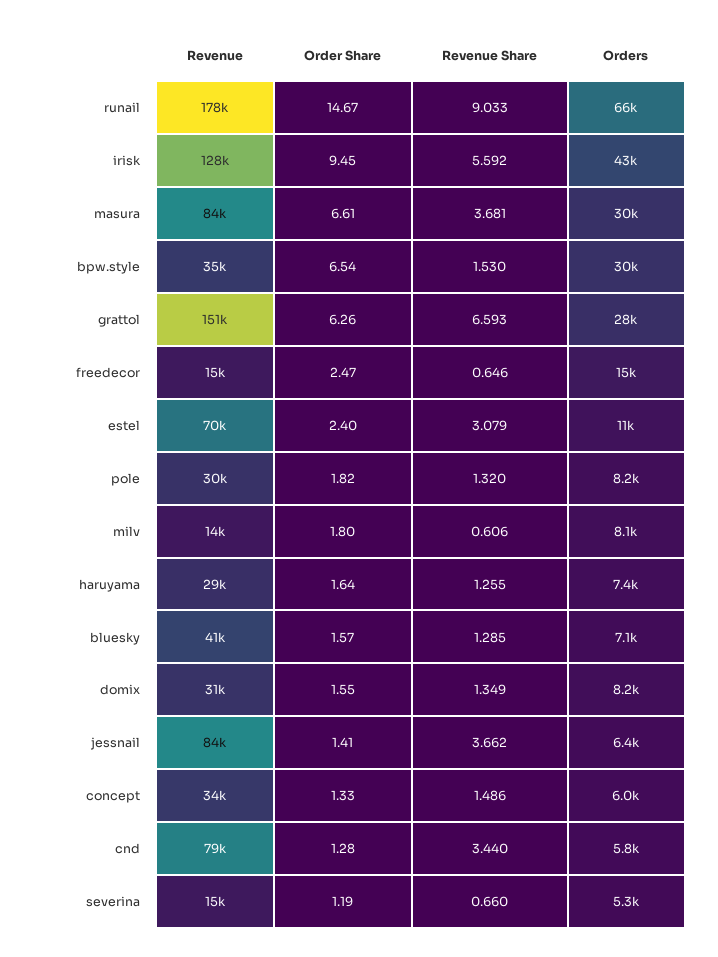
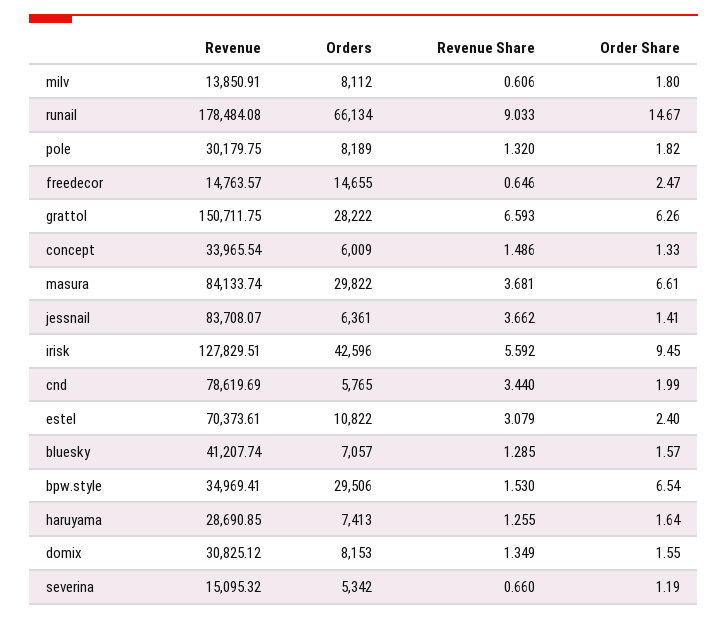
  {
    "Revenue": {
      "runail": 178484.08,
      "irisk": 127829.51,
      "masura": 84133.74,
      "bpw.style": 34969.41,
      "grattol": 150711.75,
      "freedecor": 14763.57,
      "estel": 70373.61,
      "pole": 30179.75,
      "milv": 13850.91,
      "haruyama": 28690.85,
      "bluesky": 41207.74,
      "domix": 30825.12,
      "jessnail": 83708.07,
      "concept": 33965.54,
      "cnd": 78619.69,
      "severina": 15095.32
    },
    "Order Share": {
      "runail": 14.67,
      "irisk": 9.45,
      "masura": 6.61,
      "bpw.style": 6.54,
      "grattol": 6.26,
      "freedecor": 2.47,
      "estel": 2.4,
      "pole": 1.82,
      "milv": 1.8,
      "haruyama": 1.64,
      "bluesky": 1.57,
      "domix": 1.55,
      "jessnail": 1.41,
      "concept": 1.33,
-     "cnd": 1.28,
+     "cnd": 1.99,
      "severina": 1.19
    },
    "Revenue Share": {
      "runail": 9.033,
      "irisk": 5.592,
      "masura": 3.681,
      "bpw.style": 1.53,
      "grattol": 6.593,
      "freedecor": 0.646,
      "estel": 3.079,
      "pole": 1.32,
      "milv": 0.606,
      "haruyama": 1.255,
      "bluesky": 1.285,
      "domix": 1.349,
      "jessnail": 3.662,
      "concept": 1.486,
      "cnd": 3.44,
      "severina": 0.66
    },
    "Orders": {
      "runail": 66134,
      "irisk": 42596,
      "masura": 29822,
      "bpw.style": 29506,
      "grattol": 28222,
      "freedecor": 14655,
      "estel": 10822,
      "pole": 8189,
      "milv": 8112,
      "haruyama": 7413,
      "bluesky": 7057,
      "domix": 8153,
      "jessnail": 6361,
      "concept": 6009,
      "cnd": 5765,
      "severina": 5342
    }
  }

